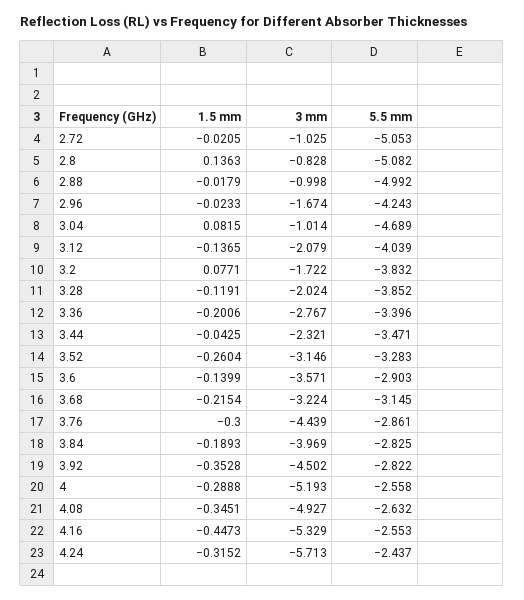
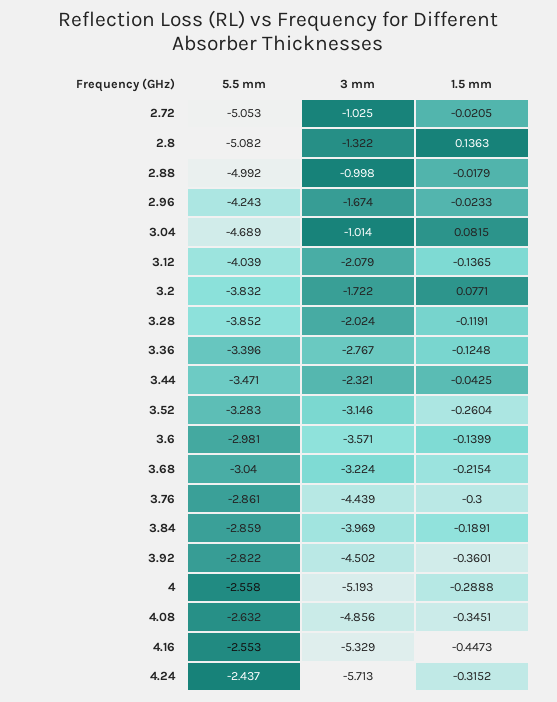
  {
    "1.5 mm": {
      "2.72": -0.0205,
      "2.8": 0.1363,
      "2.88": -0.0179,
      "2.96": -0.0233,
      "3.04": 0.0815,
      "3.12": -0.1365,
      "3.2": 0.0771,
      "3.28": -0.1191,
-     "3.36": -0.2006,
+     "3.36": -0.1248,
      "3.44": -0.0425,
      "3.52": -0.2604,
      "3.6": -0.1399,
      "3.68": -0.2154,
      "3.76": -0.3,
-     "3.84": -0.1893,
+     "3.84": -0.1891,
-     "3.92": -0.3528,
+     "3.92": -0.3601,
      "4": -0.2888,
      "4.08": -0.3451,
      "4.16": -0.4473,
      "4.24": -0.3152
    },
    "3 mm": {
      "2.72": -1.025,
-     "2.8": -0.828,
+     "2.8": -1.322,
      "2.88": -0.998,
      "2.96": -1.674,
      "3.04": -1.014,
      "3.12": -2.079,
      "3.2": -1.722,
      "3.28": -2.024,
      "3.36": -2.767,
      "3.44": -2.321,
      "3.52": -3.146,
      "3.6": -3.571,
      "3.68": -3.224,
      "3.76": -4.439,
      "3.84": -3.969,
      "3.92": -4.502,
      "4": -5.193,
-     "4.08": -4.927,
+     "4.08": -4.856,
      "4.16": -5.329,
      "4.24": -5.713
    },
    "5.5 mm": {
      "2.72": -5.053,
      "2.8": -5.082,
      "2.88": -4.992,
      "2.96": -4.243,
      "3.04": -4.689,
      "3.12": -4.039,
      "3.2": -3.832,
      "3.28": -3.852,
      "3.36": -3.396,
      "3.44": -3.471,
      "3.52": -3.283,
-     "3.6": -2.903,
+     "3.6": -2.981,
-     "3.68": -3.145,
+     "3.68": -3.04,
      "3.76": -2.861,
-     "3.84": -2.825,
+     "3.84": -2.859,
      "3.92": -2.822,
      "4": -2.558,
      "4.08": -2.632,
      "4.16": -2.553,
      "4.24": -2.437
    }
  }

